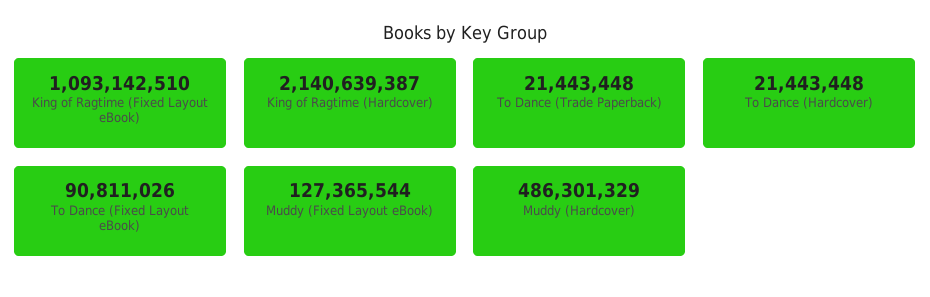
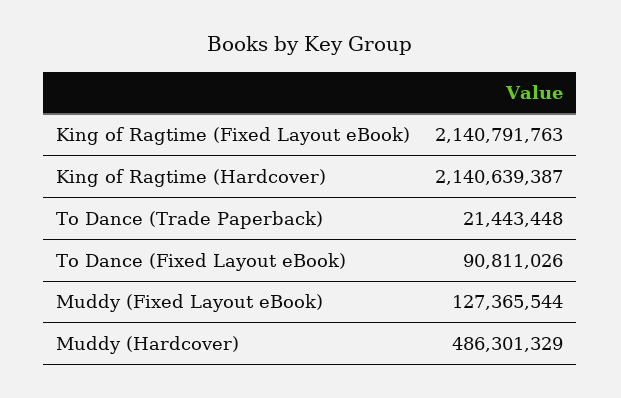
  {
-   "King of Ragtime (Fixed Layout eBook)": 1093142510,
+   "King of Ragtime (Fixed Layout eBook)": 2140791763,
    "King of Ragtime (Hardcover)": 2140639387,
    "To Dance (Trade Paperback)": 21443448,
-   "To Dance (Hardcover)": 21443448,
    "To Dance (Fixed Layout eBook)": 90811026,
    "Muddy (Fixed Layout eBook)": 127365544,
    "Muddy (Hardcover)": 486301329
  }

